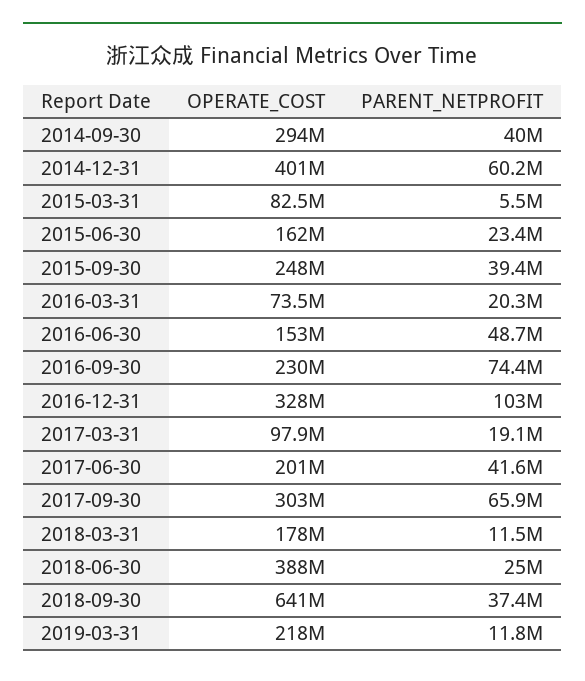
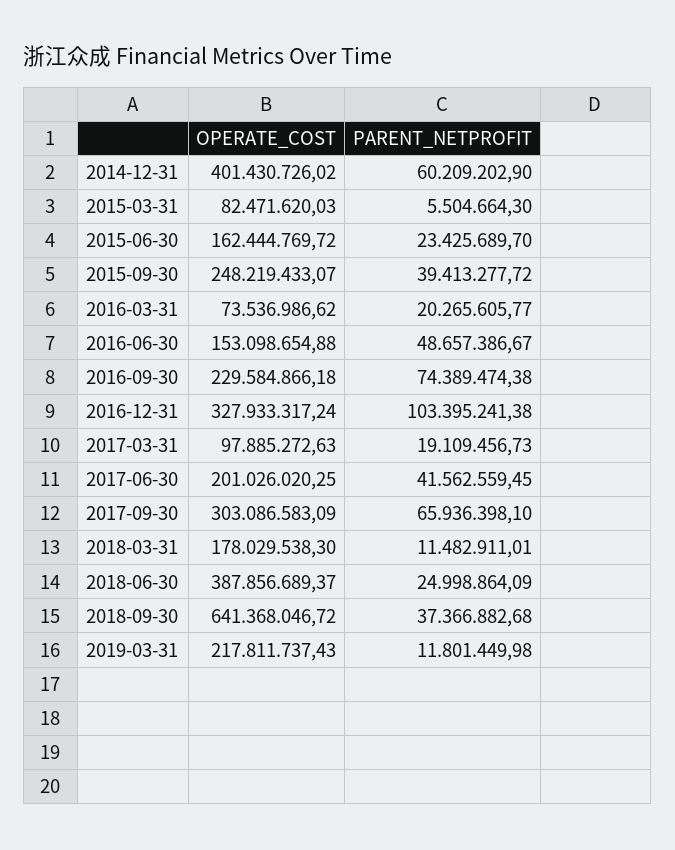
  {
    "OPERATE_COST": {
-     "2014-09-30": 294000000,
      "2014-12-31": 401430726.02,
      "2015-03-31": 82471620.03,
      "2015-06-30": 162444769.72,
      "2015-09-30": 248219433.07,
      "2016-03-31": 73536986.62,
      "2016-06-30": 153098654.88,
      "2016-09-30": 229584866.18,
      "2016-12-31": 327933317.24,
      "2017-03-31": 97885272.63,
      "2017-06-30": 201026020.25,
      "2017-09-30": 303086583.09,
      "2018-03-31": 178029538.3,
      "2018-06-30": 387856689.37,
      "2018-09-30": 641368046.72,
      "2019-03-31": 217811737.43
    },
    "PARENT_NETPROFIT": {
-     "2014-09-30": 40000000,
      "2014-12-31": 60209202.9,
      "2015-03-31": 5504664.3,
      "2015-06-30": 23425689.7,
      "2015-09-30": 39413277.72,
      "2016-03-31": 20265605.77,
      "2016-06-30": 48657386.67,
      "2016-09-30": 74389474.38,
      "2016-12-31": 103395241.38,
      "2017-03-31": 19109456.73,
      "2017-06-30": 41562559.45,
      "2017-09-30": 65936398.1,
      "2018-03-31": 11482911.01,
      "2018-06-30": 24998864.09,
      "2018-09-30": 37366882.68,
      "2019-03-31": 11801449.98
    }
  }

